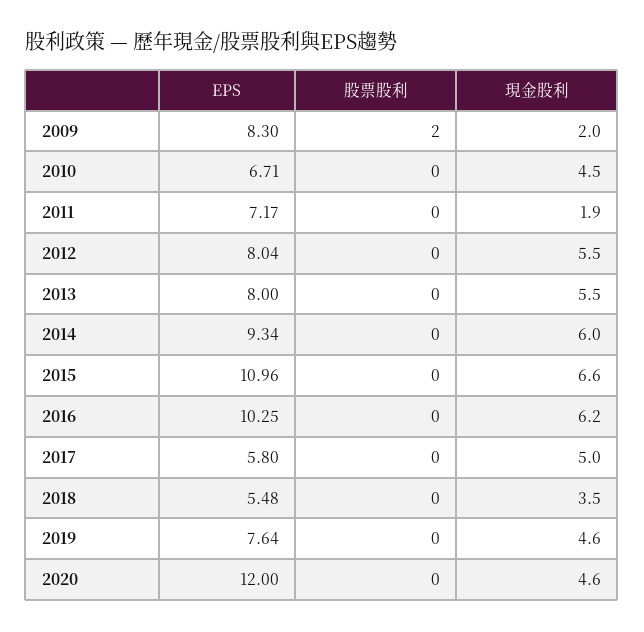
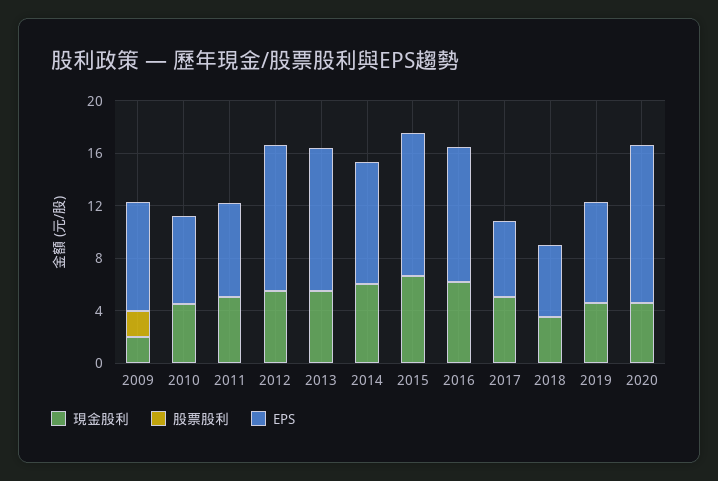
  {
    "EPS": {
      "2009": 8.3,
      "2010": 6.71,
      "2011": 7.17,
-     "2012": 8.04,
+     "2012": 11,
-     "2013": 8,
+     "2013": 11,
      "2014": 9.34,
      "2015": 10.96,
      "2016": 10.25,
      "2017": 5.8,
      "2018": 5.48,
      "2019": 7.64,
      "2020": 12
    },
    "股票股利": {
      "2009": 2,
      "2010": 0,
      "2011": 0,
      "2012": 0,
      "2013": 0,
      "2014": 0,
      "2015": 0,
      "2016": 0,
      "2017": 0,
      "2018": 0,
      "2019": 0,
      "2020": 0
    },
    "現金股利": {
      "2009": 2,
      "2010": 4.5,
-     "2011": 1.9,
+     "2011": 5,
      "2012": 5.5,
      "2013": 5.5,
      "2014": 6,
      "2015": 6.6,
      "2016": 6.2,
      "2017": 5,
      "2018": 3.5,
      "2019": 4.6,
      "2020": 4.6
    }
  }

